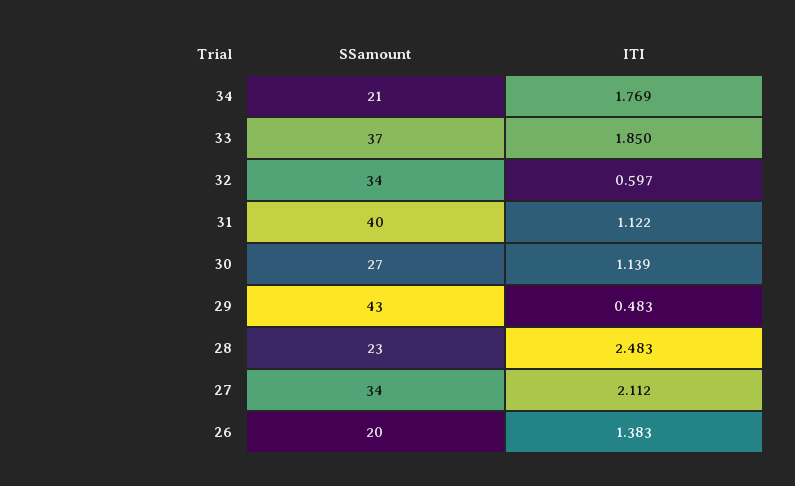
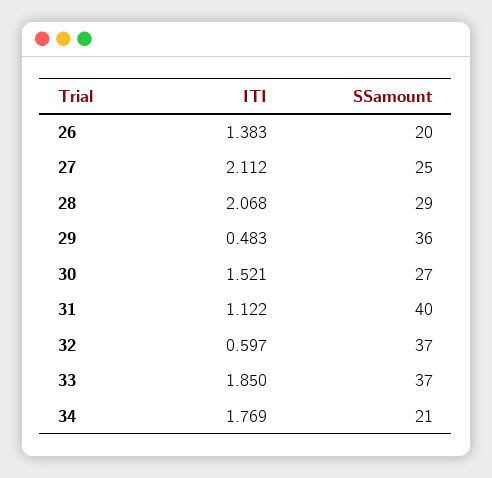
  {
    "SSamount": {
      "34": 21,
      "33": 37,
-     "32": 34,
+     "32": 37,
      "31": 40,
      "30": 27,
-     "29": 43,
+     "29": 36,
-     "28": 23,
+     "28": 29,
-     "27": 34,
+     "27": 25,
      "26": 20
    },
    "ITI": {
      "34": 1.769,
      "33": 1.85,
      "32": 0.597,
      "31": 1.122,
-     "30": 1.139,
+     "30": 1.521,
      "29": 0.483,
-     "28": 2.483,
+     "28": 2.068,
      "27": 2.112,
      "26": 1.383
    }
  }

